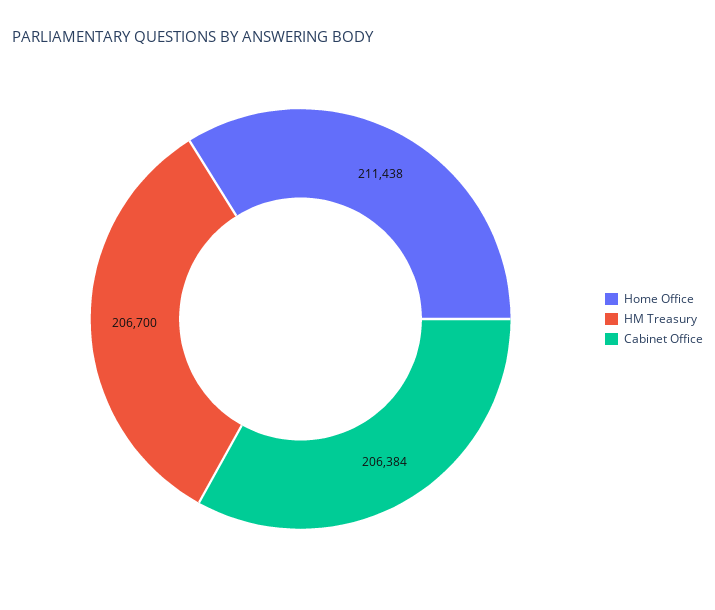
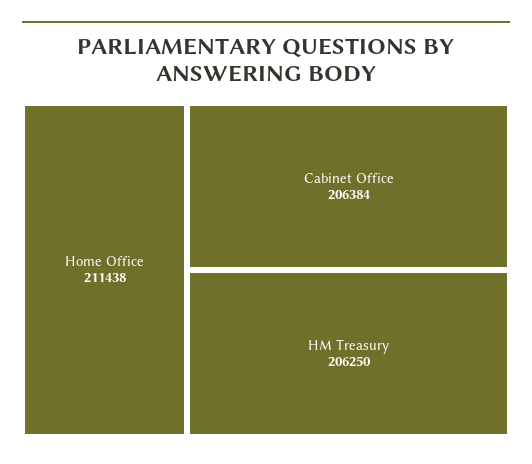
  {
    "Home Office": 211438,
-   "HM Treasury": 206700,
+   "HM Treasury": 206250,
    "Cabinet Office": 206384
  }

